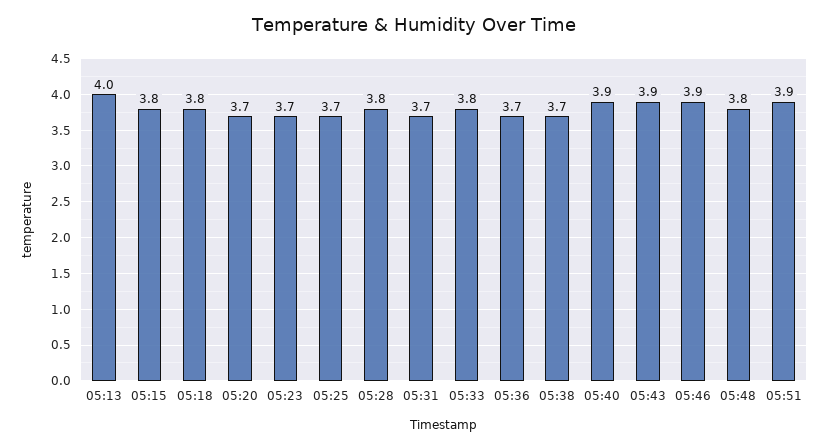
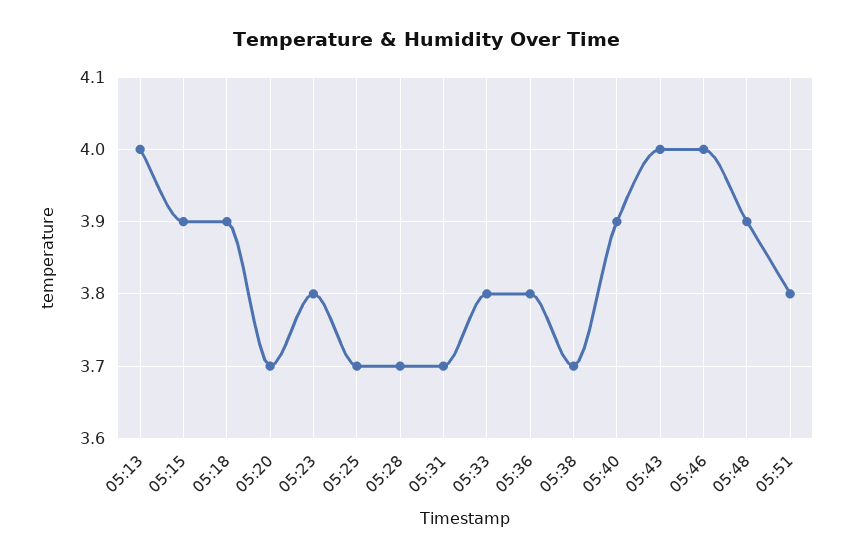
  {
    "05:13": 4,
-   "05:15": 3.8,
+   "05:15": 3.9,
-   "05:18": 3.8,
+   "05:18": 3.9,
    "05:20": 3.7,
-   "05:23": 3.7,
+   "05:23": 3.8,
    "05:25": 3.7,
-   "05:28": 3.8,
+   "05:28": 3.7,
    "05:31": 3.7,
    "05:33": 3.8,
-   "05:36": 3.7,
+   "05:36": 3.8,
    "05:38": 3.7,
    "05:40": 3.9,
-   "05:43": 3.9,
+   "05:43": 4,
-   "05:46": 3.9,
+   "05:46": 4,
-   "05:48": 3.8,
+   "05:48": 3.9,
-   "05:51": 3.9
+   "05:51": 3.8
  }

